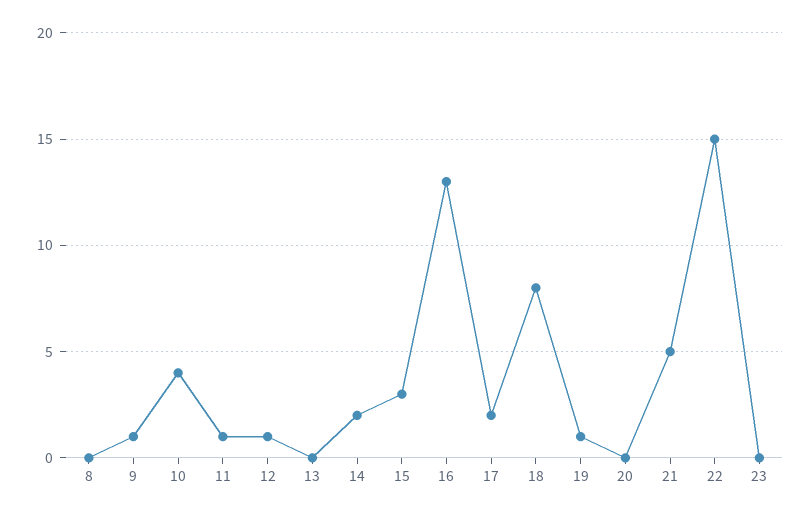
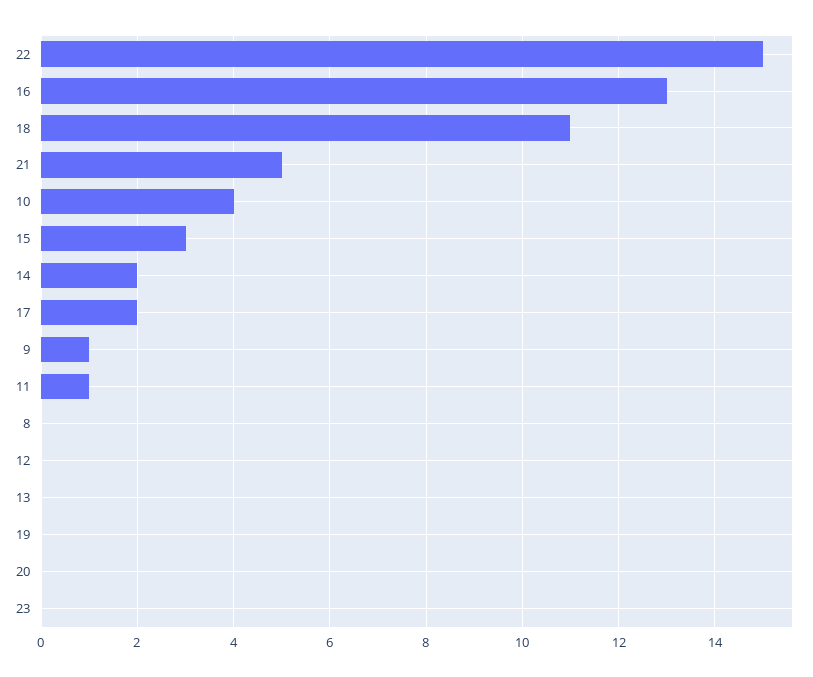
  {
    "8": 0,
    "9": 1,
    "10": 4,
    "11": 1,
-   "12": 1,
+   "12": 0,
    "13": 0,
    "14": 2,
    "15": 3,
    "16": 13,
    "17": 2,
-   "18": 8,
+   "18": 11,
-   "19": 1,
+   "19": 0,
    "20": 0,
    "21": 5,
    "22": 15,
    "23": 0
  }

